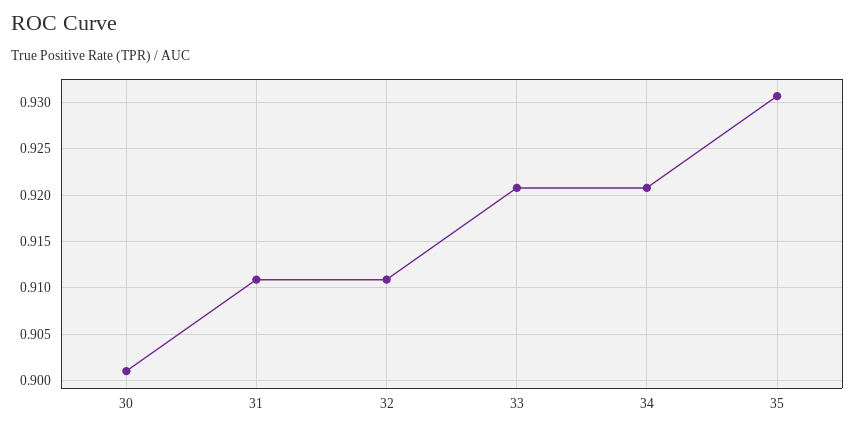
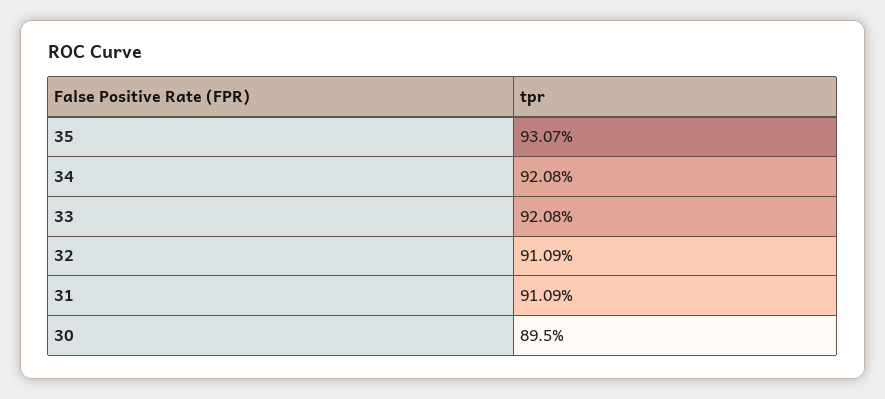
  {
-   "30": 0.901,
+   "30": 0.895,
    "31": 0.9109,
    "32": 0.9109,
    "33": 0.9208,
    "34": 0.9208,
    "35": 0.9307
  }

